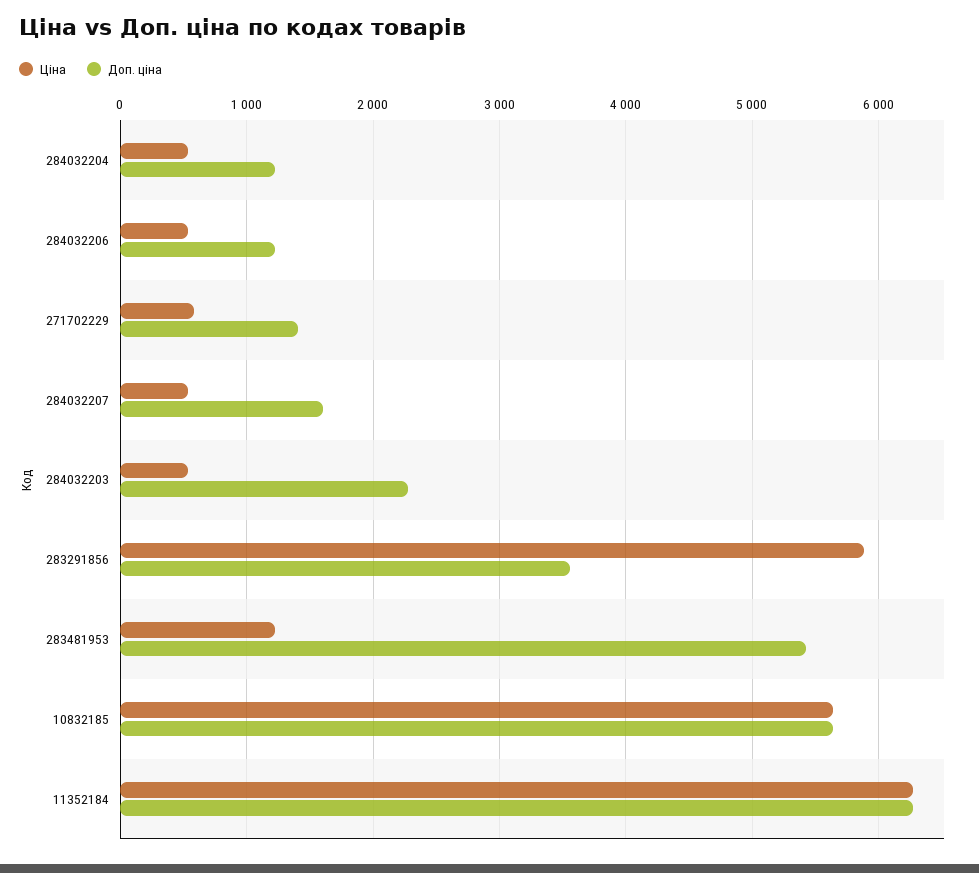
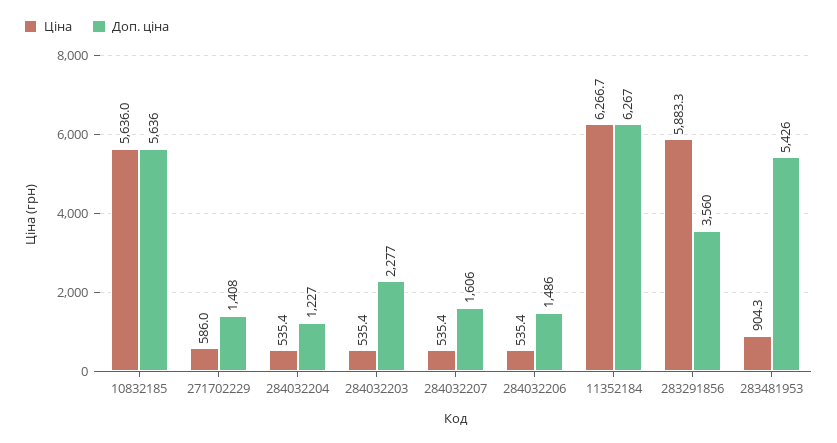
  {
    "Ціна": {
      "284032204": 535.4,
      "284032206": 535.4,
      "271702229": 586,
      "284032207": 535.4,
      "284032203": 535.4,
      "283291856": 5883.3,
-     "283481953": 1200,
+     "283481953": 904.3,
      "10832185": 5636,
      "11352184": 6266.7
    },
    "Доп. ціна": {
      "284032204": 1227,
-     "284032206": 1200,
+     "284032206": 1486,
      "271702229": 1408,
      "284032207": 1606,
      "284032203": 2277,
      "283291856": 3560,
      "283481953": 5426,
      "10832185": 5636,
      "11352184": 6267
    }
  }

